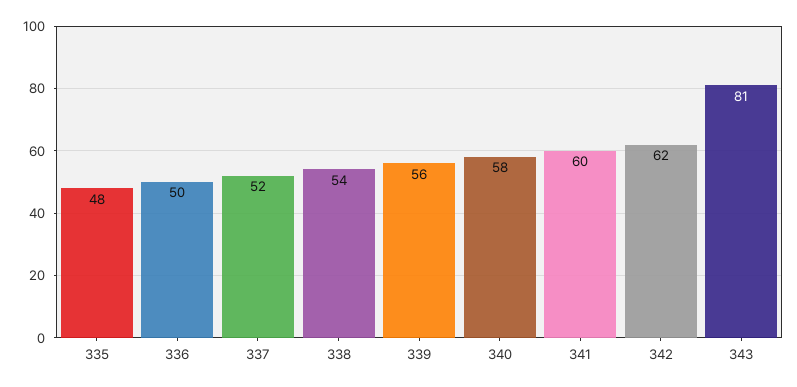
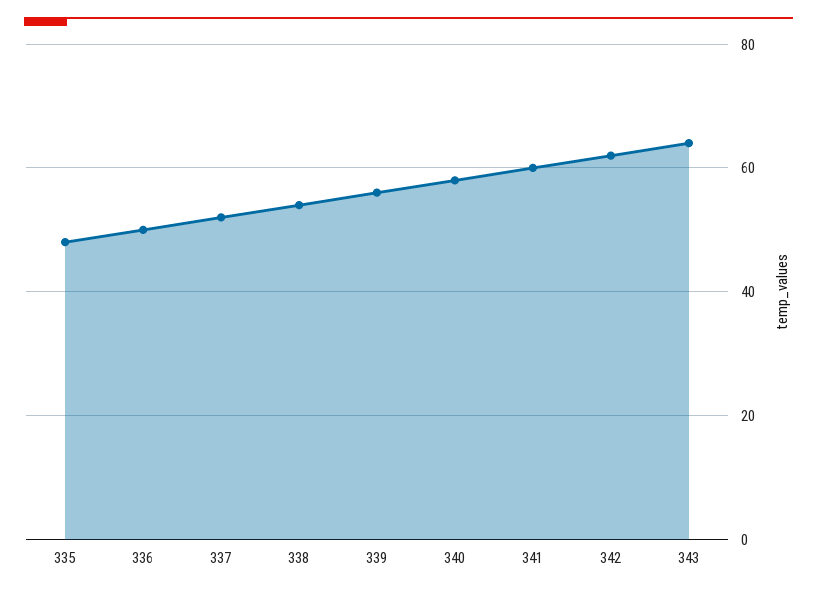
  {
    "335": 48,
    "336": 50,
    "337": 52,
    "338": 54,
    "339": 56,
    "340": 58,
    "341": 60,
    "342": 62,
-   "343": 81
+   "343": 65
  }

